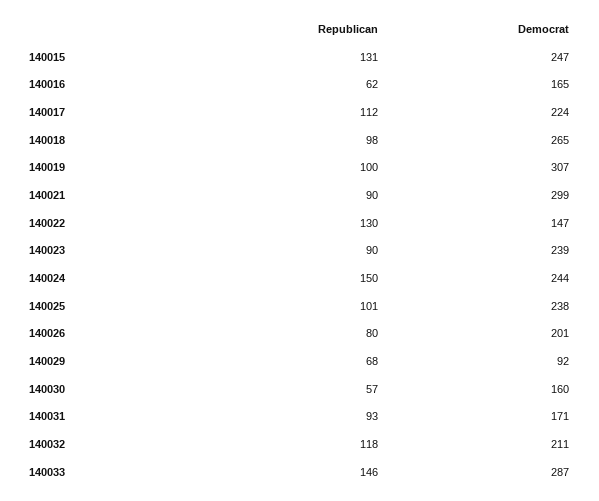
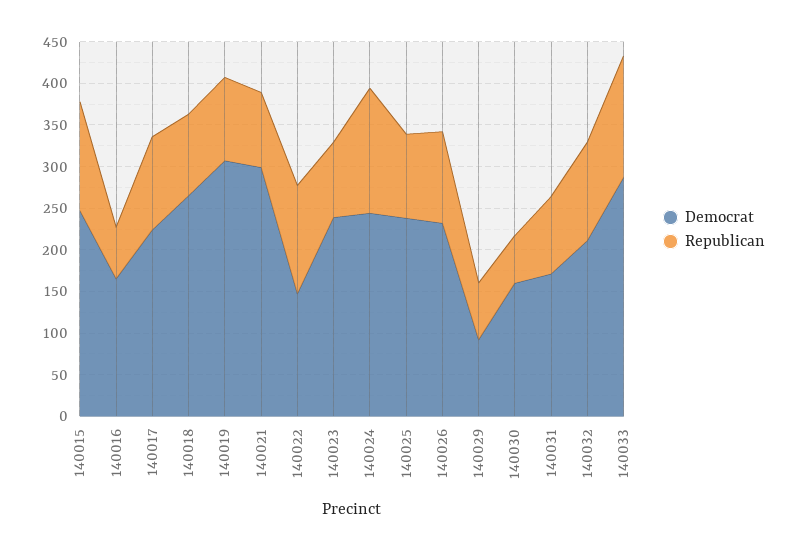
  {
    "Republican": {
      "140015": 131,
      "140016": 62,
      "140017": 112,
      "140018": 98,
      "140019": 100,
      "140021": 90,
      "140022": 130,
      "140023": 90,
      "140024": 150,
      "140025": 101,
-     "140026": 80,
+     "140026": 110,
      "140029": 68,
      "140030": 57,
      "140031": 93,
      "140032": 118,
      "140033": 146
    },
    "Democrat": {
      "140015": 247,
      "140016": 165,
      "140017": 224,
      "140018": 265,
      "140019": 307,
      "140021": 299,
      "140022": 147,
      "140023": 239,
      "140024": 244,
      "140025": 238,
-     "140026": 201,
+     "140026": 230,
      "140029": 92,
      "140030": 160,
      "140031": 171,
      "140032": 211,
      "140033": 287
    }
  }

